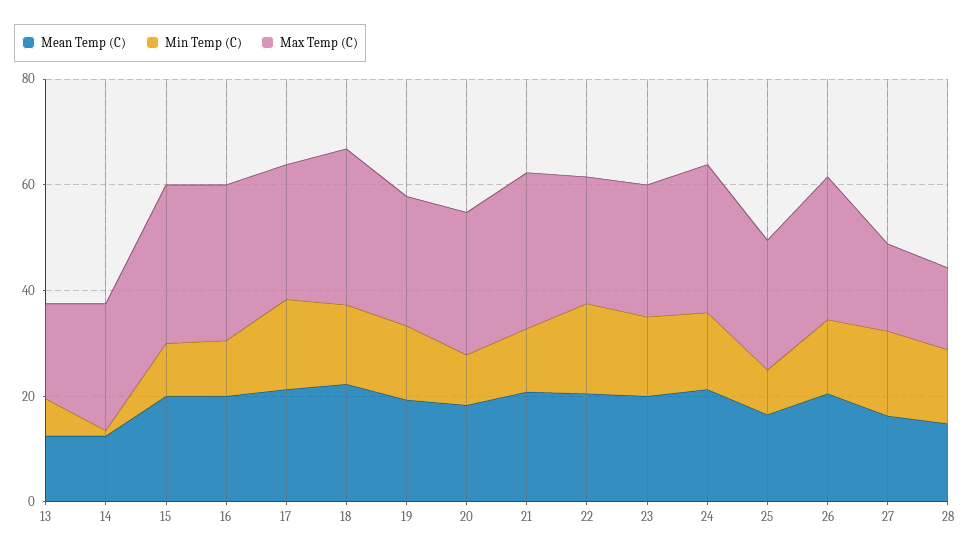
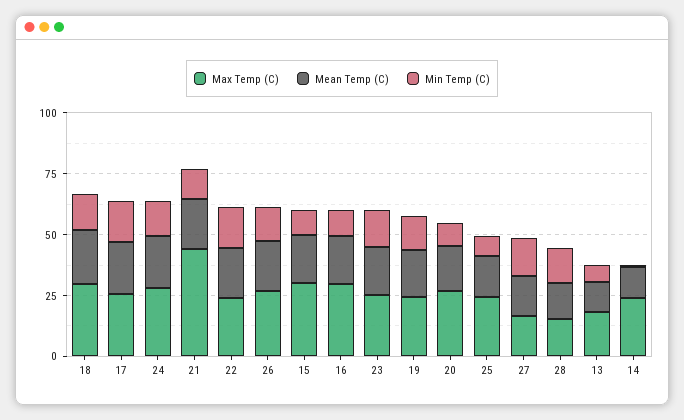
  {
    "Mean Temp (C)": {
      "13": 15,
      "14": 15,
      "15": 20,
      "16": 20,
      "17": 20,
      "18": 20,
      "19": 20,
      "20": 20,
      "21": 20,
      "22": 20,
      "23": 20,
      "24": 20,
      "25": 15,
      "26": 20,
      "27": 15,
      "28": 15
    },
    "Min Temp (C)": {
      "13": 5,
      "14": 0,
      "15": 10,
      "16": 10,
      "17": 15,
      "18": 15,
      "19": 15,
      "20": 10,
      "21": 10,
      "22": 15,
      "23": 15,
      "24": 15,
      "25": 10,
      "26": 15,
      "27": 15,
      "28": 15
    },
    "Max Temp (C)": {
      "13": 20,
      "14": 25,
      "15": 30,
      "16": 30,
      "17": 25,
      "18": 30,
      "19": 25,
      "20": 25,
-     "21": 30,
+     "21": 45,
      "22": 25,
      "23": 25,
      "24": 30,
      "25": 25,
      "26": 25,
      "27": 15,
      "28": 15
    }
  }

